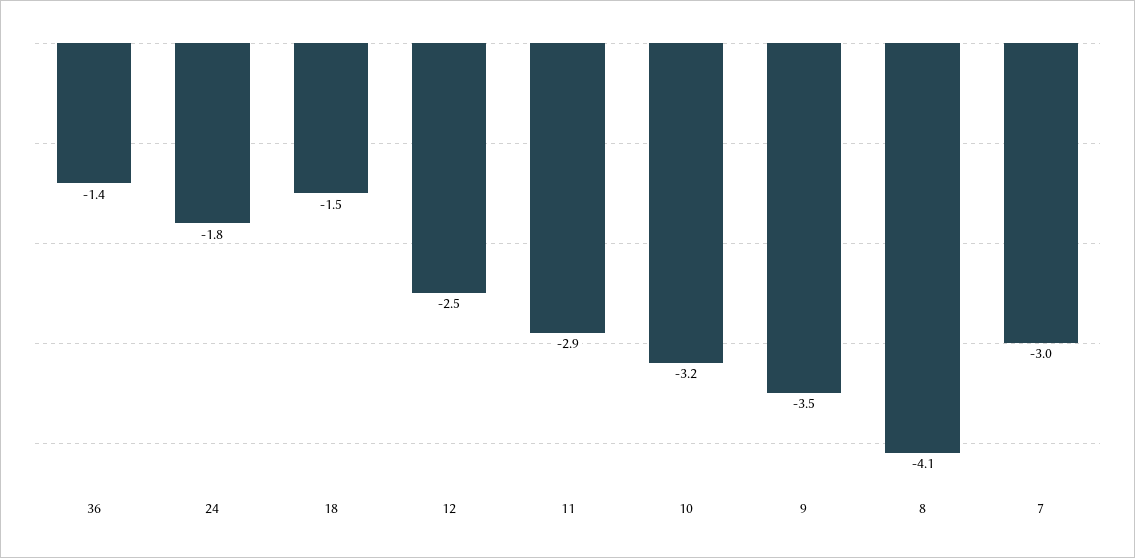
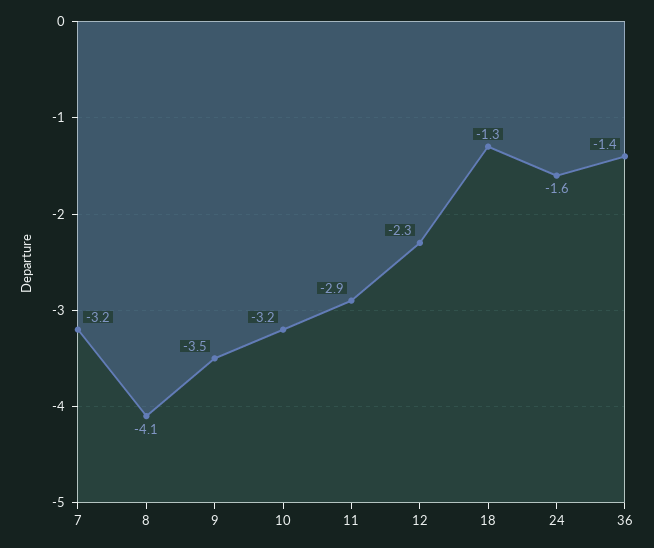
  {
    "36": -1.4,
-   "24": -1.8,
+   "24": -1.6,
-   "18": -1.5,
+   "18": -1.3,
-   "12": -2.5,
+   "12": -2.3,
    "11": -2.9,
    "10": -3.2,
    "9": -3.5,
    "8": -4.1,
-   "7": -3
+   "7": -3.2
  }

